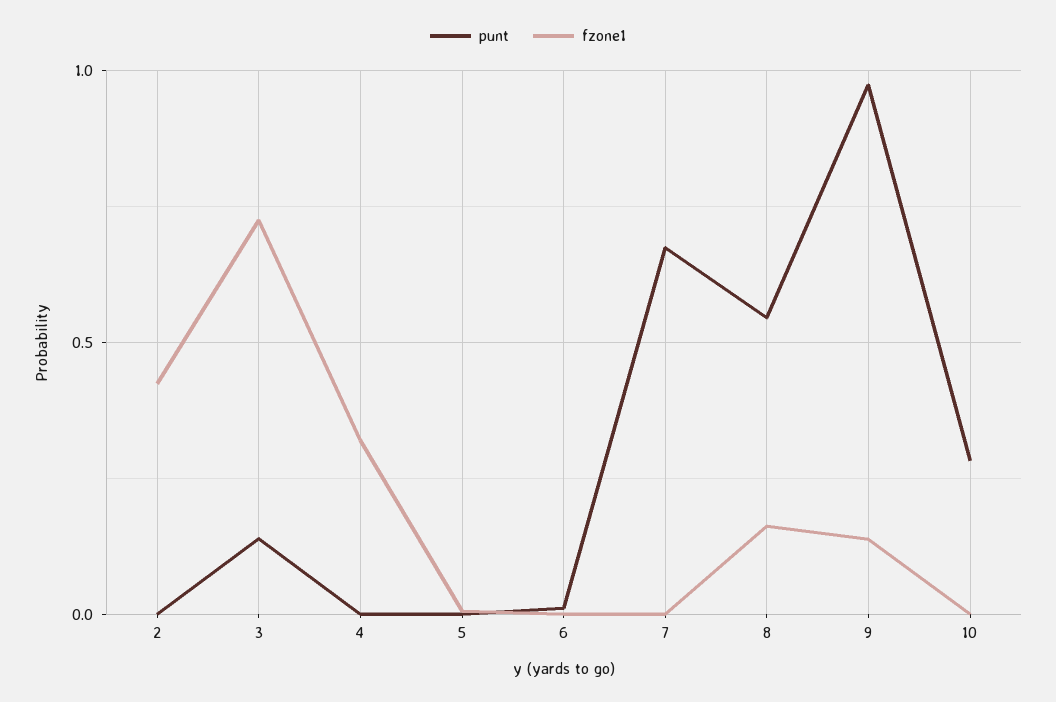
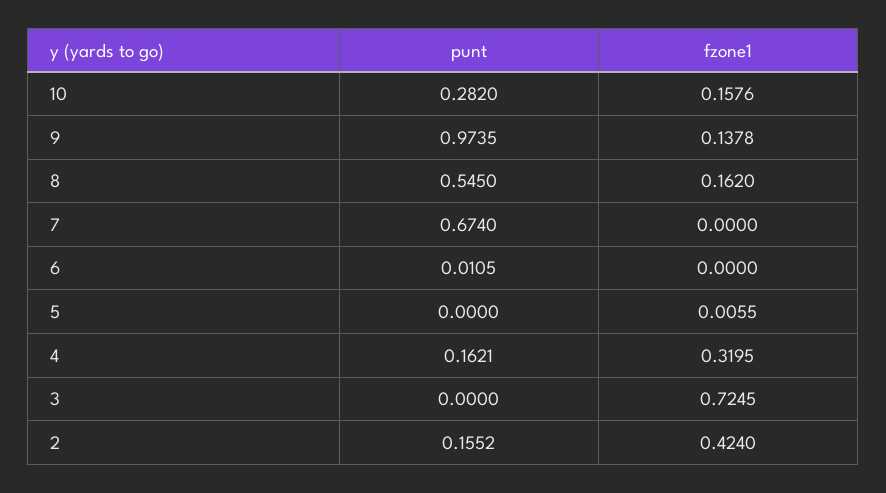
  {
    "punt": {
-     "2": 0,
+     "2": 0.1552,
-     "3": 0.15,
+     "3": 0,
-     "4": 0,
+     "4": 0.1621,
      "5": 0,
      "6": 0.0105,
      "7": 0.674,
      "8": 0.545,
      "9": 0.9735,
      "10": 0.282
    },
    "fzone1": {
      "2": 0.424,
      "3": 0.7245,
      "4": 0.3195,
      "5": 0.0055,
      "6": 0,
      "7": 0,
      "8": 0.162,
      "9": 0.1378,
-     "10": 0
+     "10": 0.1576
    }
  }

